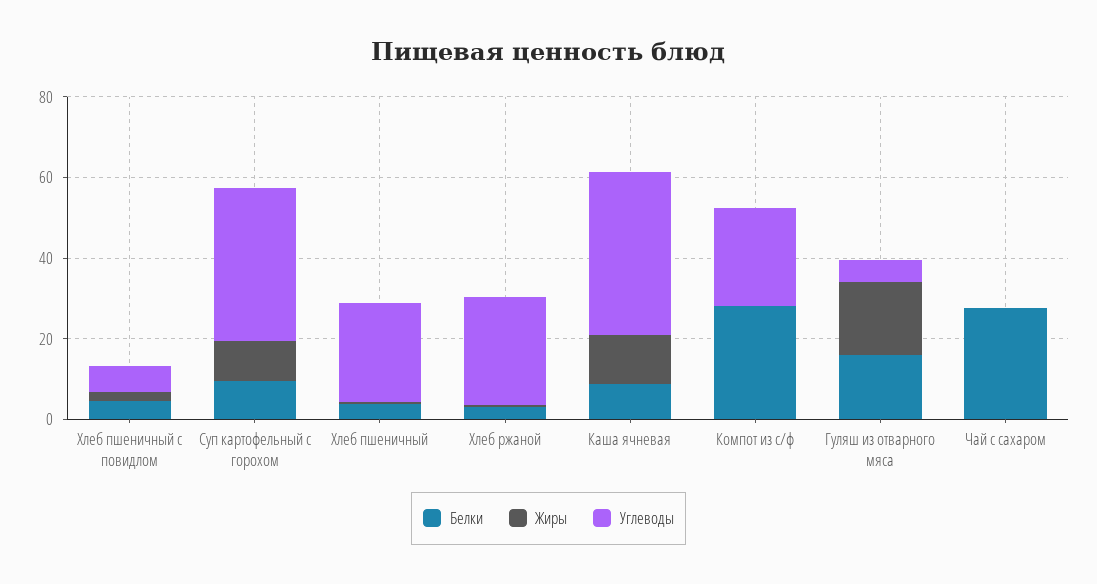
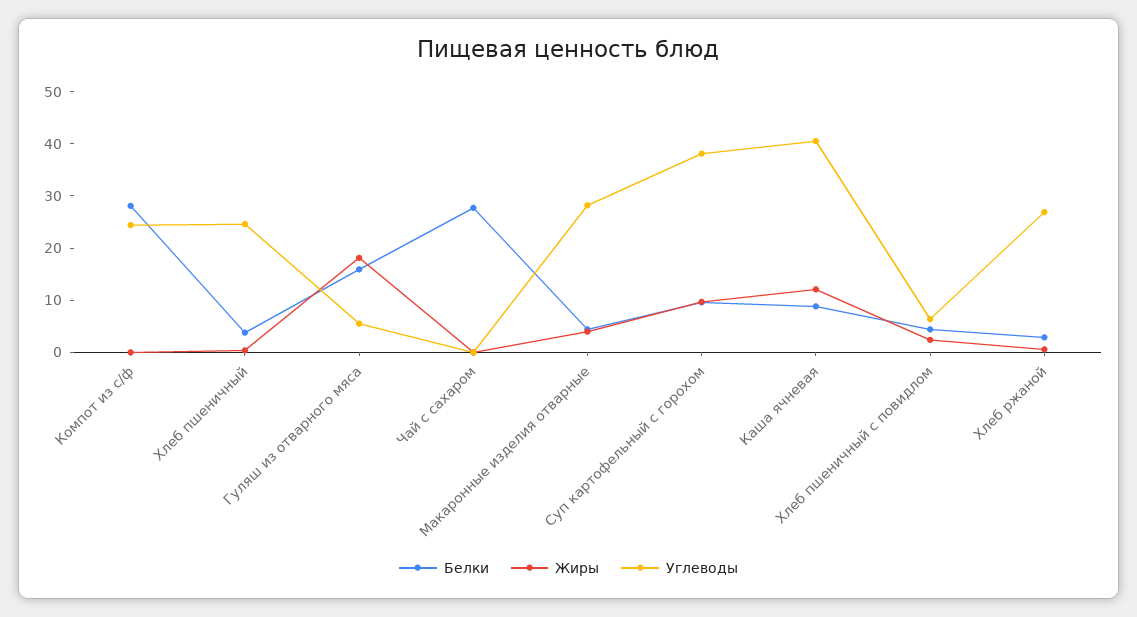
  {
    "Белки": {
      "Хлеб пшеничный с повидлом": 4,
      "Суп картофельный с горохом": 10,
      "Хлеб пшеничный": 4,
      "Хлеб ржаной": 2,
      "Каша ячневая": 8,
      "Компот из с/ф": 28,
      "Гуляш из отварного мяса": 16,
-     "Чай с сахаром": 28
+     "Чай с сахаром": 28,
+     "Макаронные изделия отварные": 4
    },
    "Жиры": {
      "Хлеб пшеничный с повидлом": 2,
      "Суп картофельный с горохом": 10,
      "Хлеб пшеничный": 0,
      "Хлеб ржаной": 0,
      "Каша ячневая": 12,
      "Компот из с/ф": 0,
      "Гуляш из отварного мяса": 18,
-     "Чай с сахаром": 0
+     "Чай с сахаром": 0,
+     "Макаронные изделия отварные": 4
    },
    "Углеводы": {
      "Хлеб пшеничный с повидлом": 6,
      "Суп картофельный с горохом": 38,
      "Хлеб пшеничный": 24,
      "Хлеб ржаной": 26,
      "Каша ячневая": 40,
      "Компот из с/ф": 24,
      "Гуляш из отварного мяса": 6,
-     "Чай с сахаром": 0
+     "Чай с сахаром": 0,
+     "Макаронные изделия отварные": 28
    }
  }

